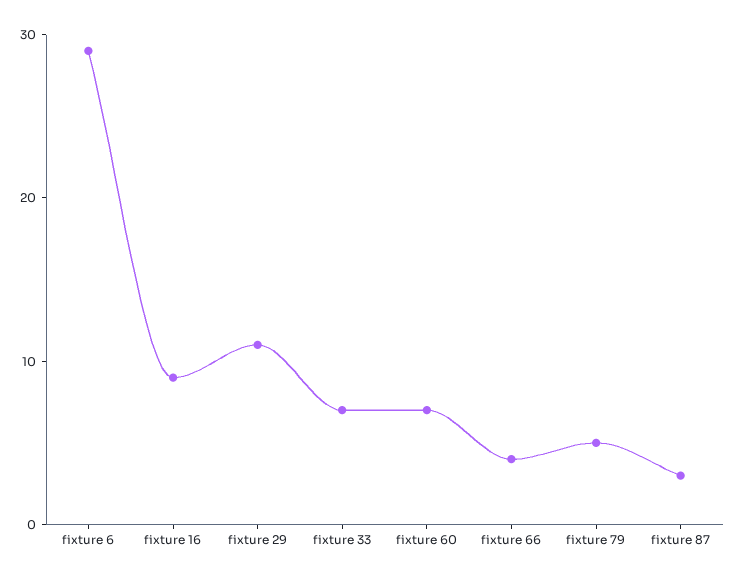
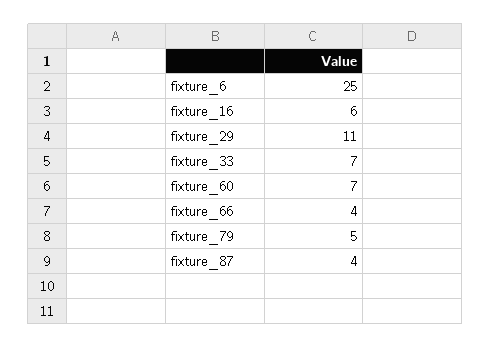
  {
-   "fixture 6": 29,
+   "fixture 6": 25,
-   "fixture 16": 9,
+   "fixture 16": 6,
    "fixture 29": 11,
    "fixture 33": 7,
    "fixture 60": 7,
    "fixture 66": 4,
    "fixture 79": 5,
-   "fixture 87": 3
+   "fixture 87": 4
  }

